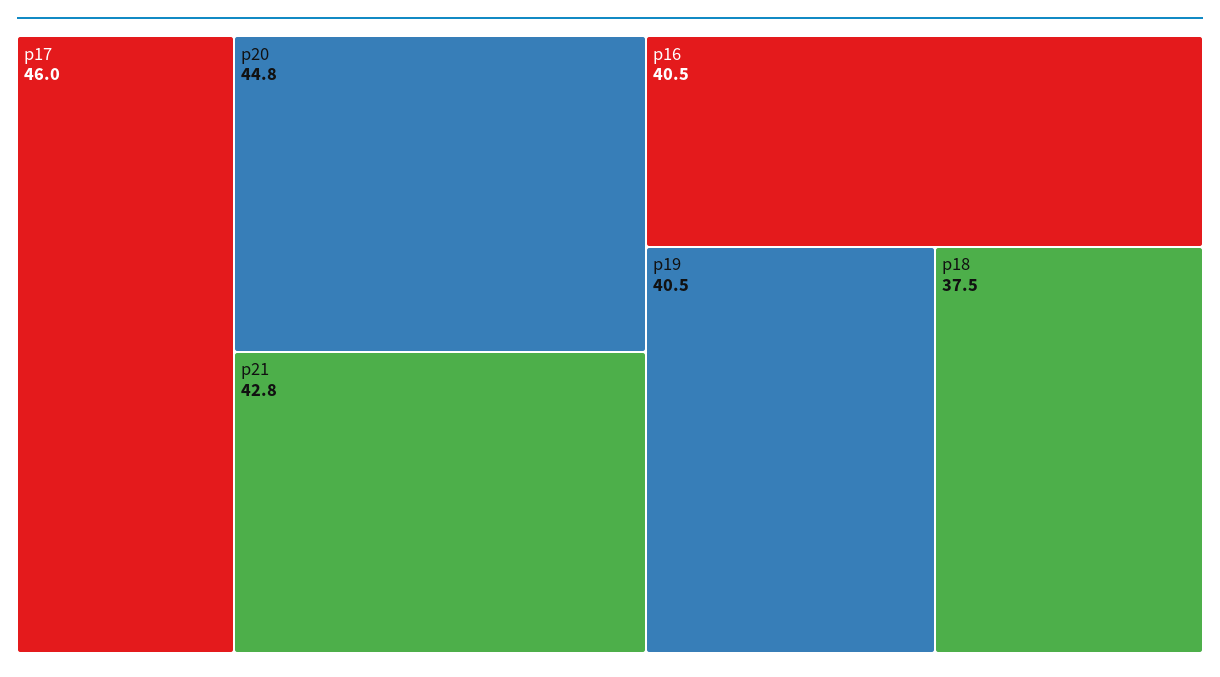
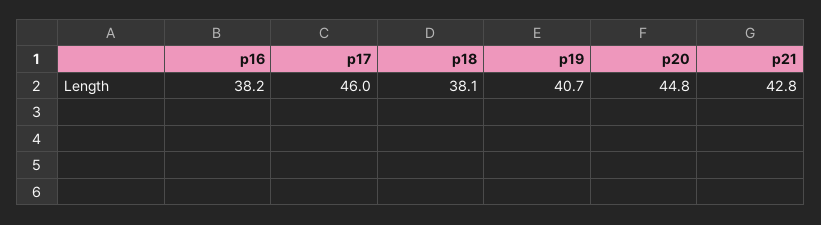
  {
    "p17": 46,
    "p20": 44.8,
    "p21": 42.8,
-   "p16": 40.5,
+   "p16": 38.2,
-   "p19": 40.5,
+   "p19": 40.7,
-   "p18": 37.5
+   "p18": 38.1
  }

